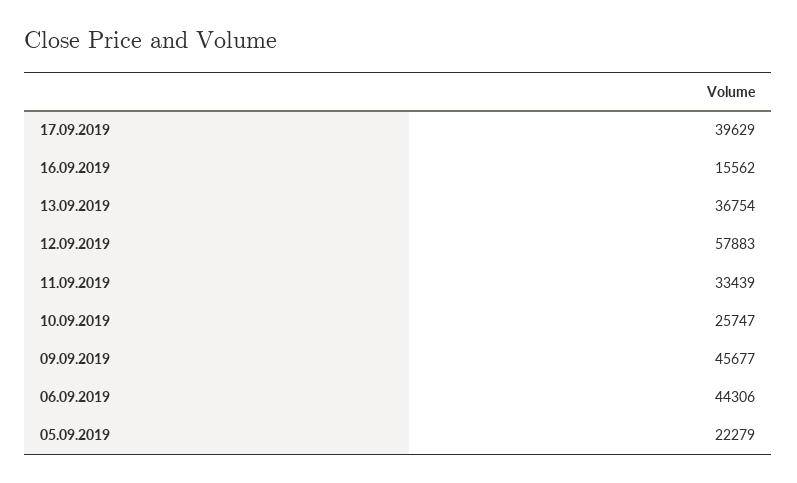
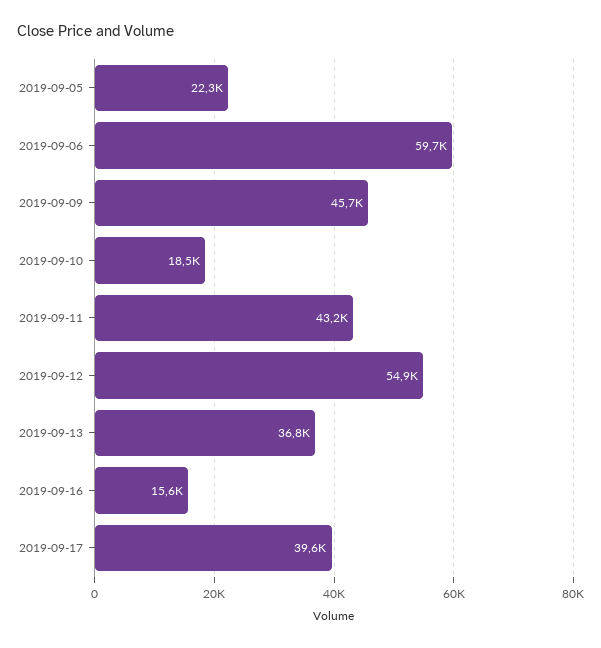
  {
    "17.09.2019": 39629,
    "16.09.2019": 15562,
    "13.09.2019": 36754,
-   "12.09.2019": 57883,
+   "12.09.2019": 54900,
-   "11.09.2019": 33439,
+   "11.09.2019": 43200,
-   "10.09.2019": 25747,
+   "10.09.2019": 18500,
    "09.09.2019": 45677,
-   "06.09.2019": 44306,
+   "06.09.2019": 59700,
    "05.09.2019": 22279
  }

